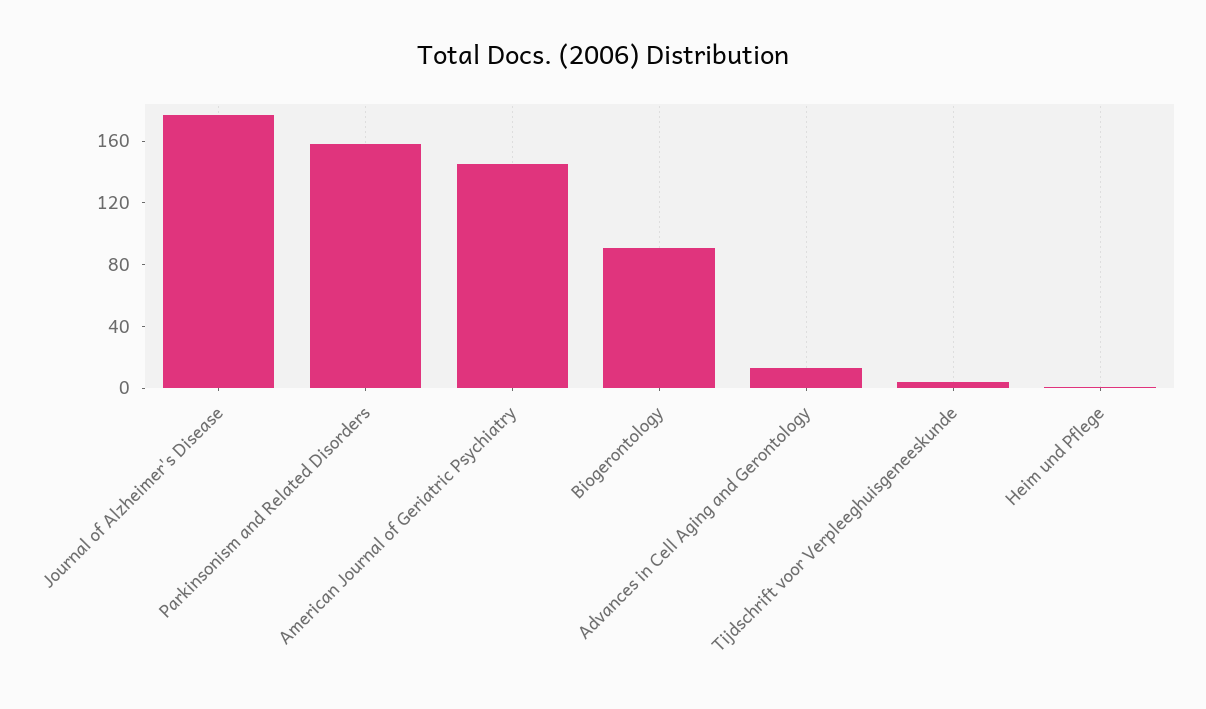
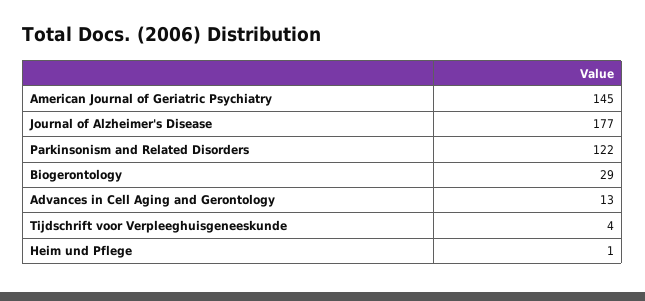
  {
    "Journal of Alzheimer's Disease": 177,
-   "Parkinsonism and Related Disorders": 160,
+   "Parkinsonism and Related Disorders": 122,
    "American Journal of Geriatric Psychiatry": 145,
-   "Biogerontology": 90,
+   "Biogerontology": 29,
    "Advances in Cell Aging and Gerontology": 13,
    "Tijdschrift voor Verpleeghuisgeneeskunde": 4,
    "Heim und Pflege": 1
  }

